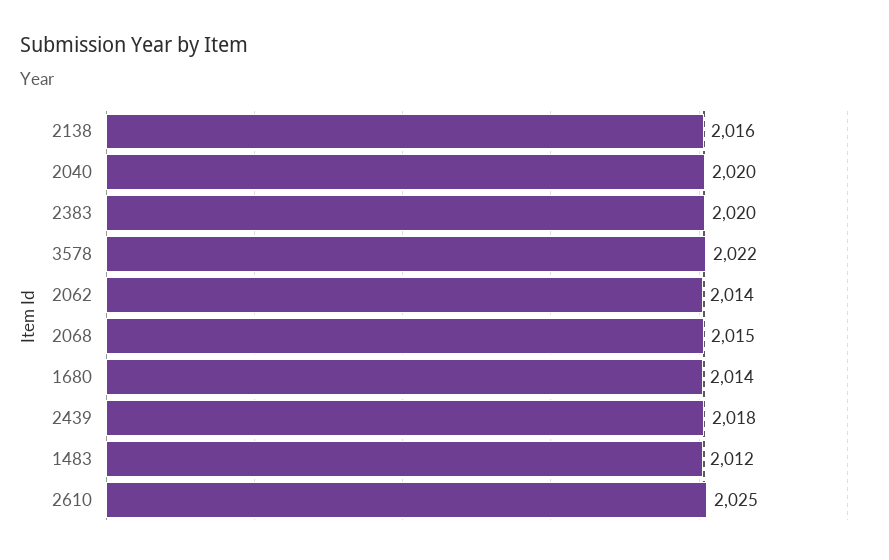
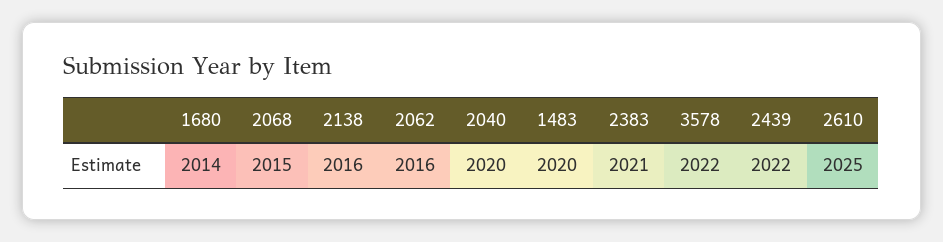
  {
    "2138": 2016,
    "2040": 2020,
-   "2383": 2020,
+   "2383": 2021,
    "3578": 2022,
-   "2062": 2014,
+   "2062": 2016,
    "2068": 2015,
    "1680": 2014,
-   "2439": 2018,
+   "2439": 2022,
-   "1483": 2012,
+   "1483": 2020,
    "2610": 2025
  }

